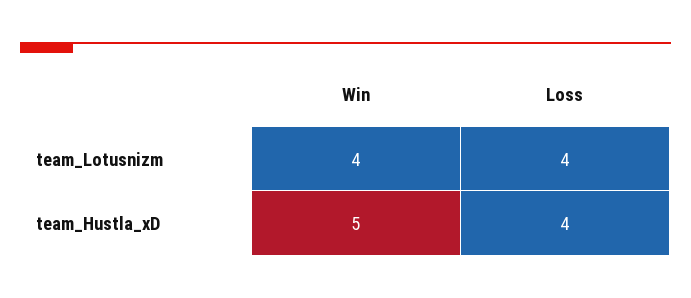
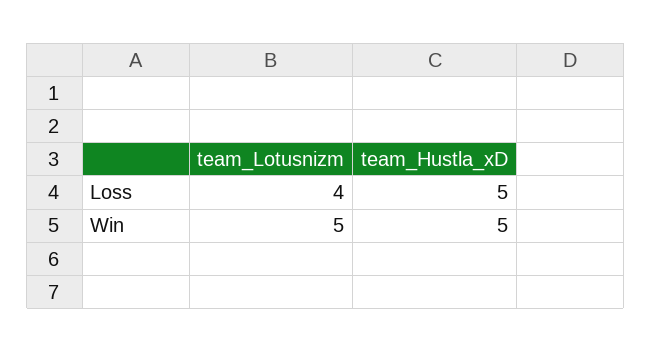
  {
    "Win": {
-     "team_Lotusnizm": 4,
+     "team_Lotusnizm": 5,
      "team_Hustla_xD": 5
    },
    "Loss": {
      "team_Lotusnizm": 4,
-     "team_Hustla_xD": 4
+     "team_Hustla_xD": 5
    }
  }

